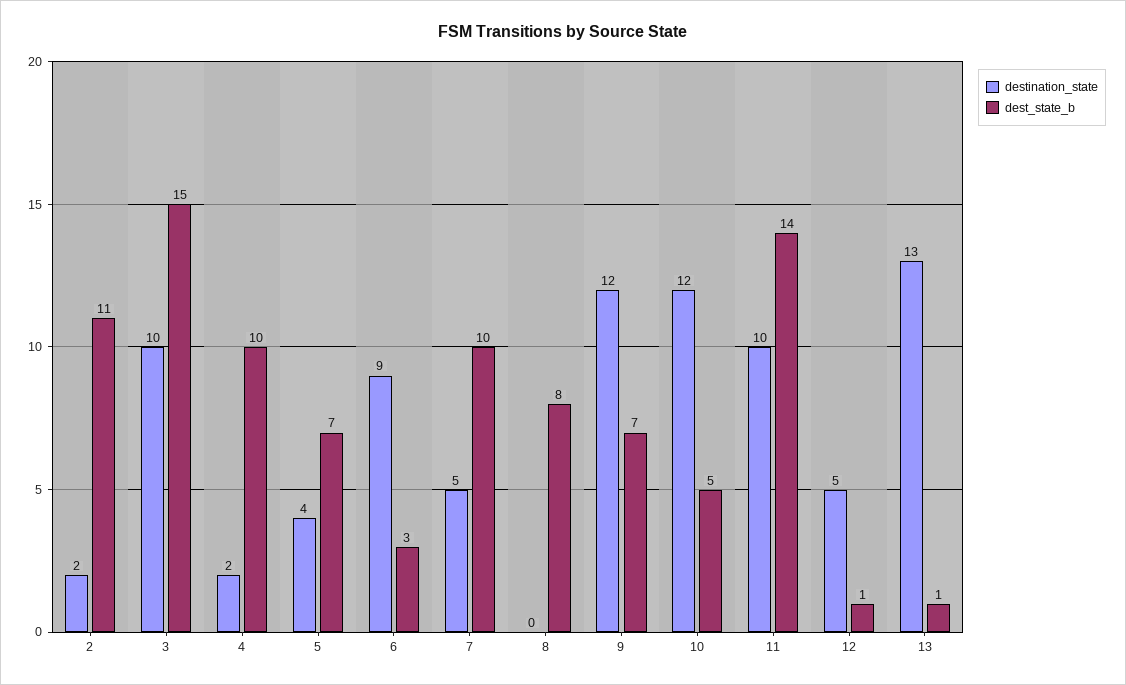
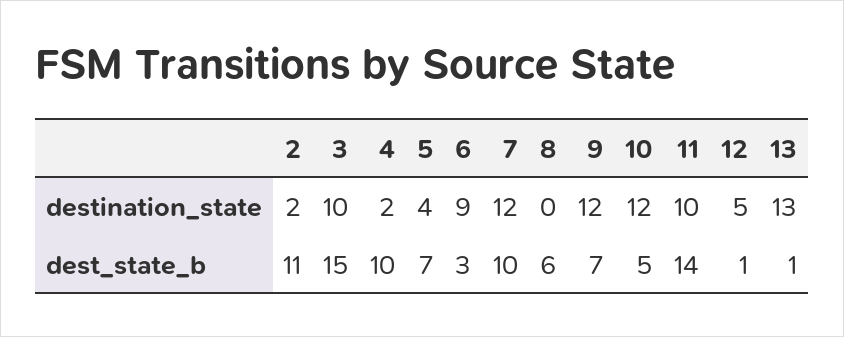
  {
    "destination_state": {
      "2": 2,
      "3": 10,
      "4": 2,
      "5": 4,
      "6": 9,
-     "7": 5,
+     "7": 12,
      "8": 0,
      "9": 12,
      "10": 12,
      "11": 10,
      "12": 5,
      "13": 13
    },
    "dest_state_b": {
      "2": 11,
      "3": 15,
      "4": 10,
      "5": 7,
      "6": 3,
      "7": 10,
-     "8": 8,
+     "8": 6,
      "9": 7,
      "10": 5,
      "11": 14,
      "12": 1,
      "13": 1
    }
  }

